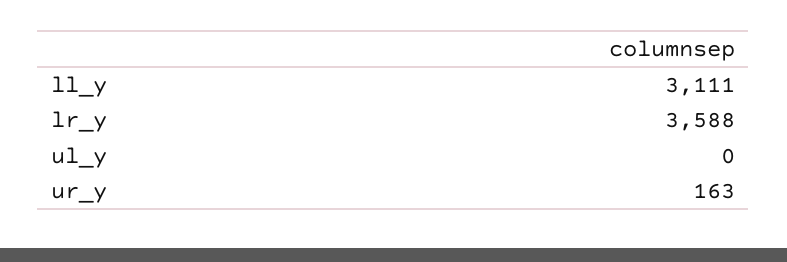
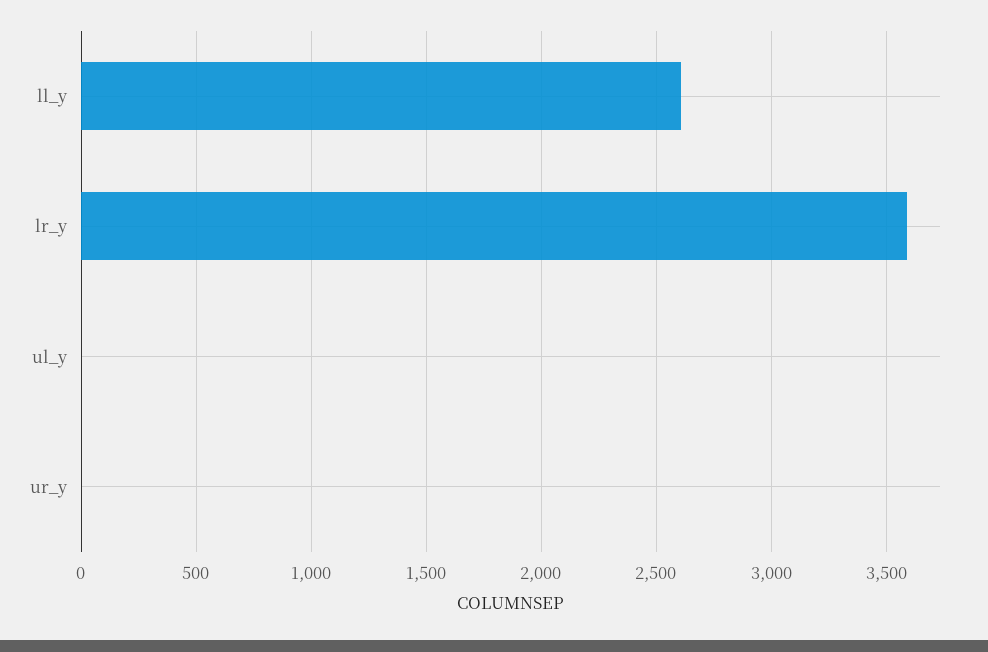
  {
-   "ll_y": 3111,
+   "ll_y": 2600,
    "lr_y": 3588,
    "ul_y": 0,
-   "ur_y": 163
+   "ur_y": 0
  }

